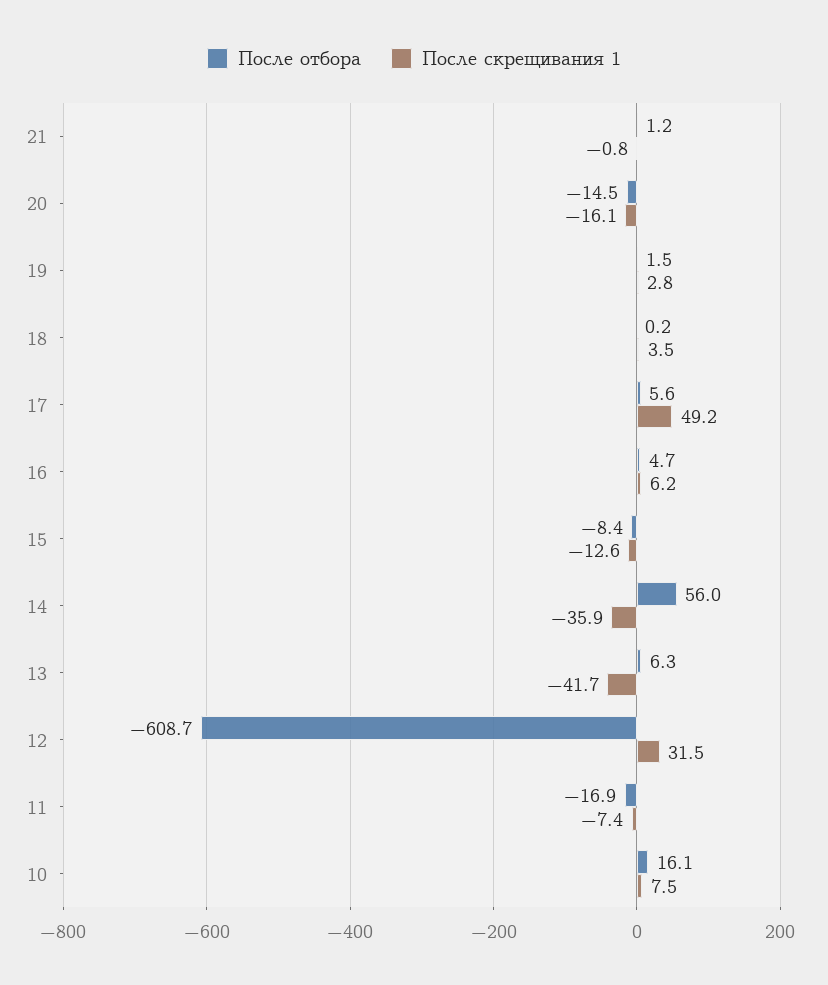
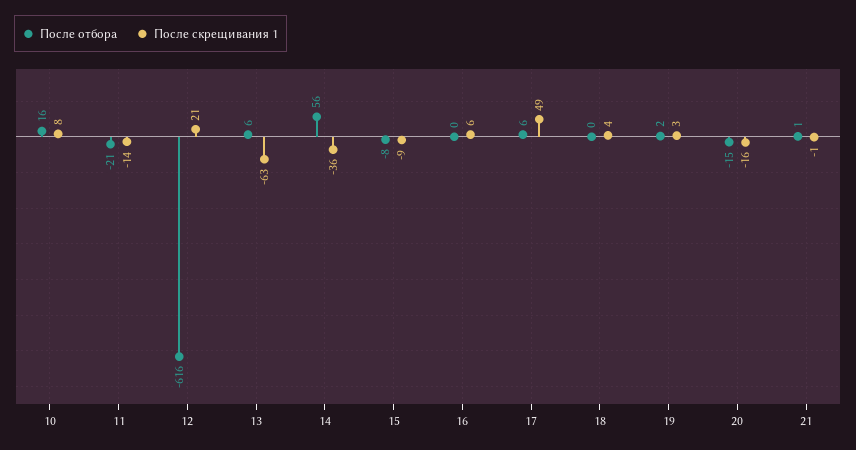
  {
    "После отбора": {
      "21": 1.2,
      "20": -14.5,
      "19": 1.5,
      "18": 0.2,
      "17": 5.6,
-     "16": 4.7,
+     "16": 0,
      "15": -8.4,
      "14": 56,
      "13": 6.3,
-     "12": -608.7,
+     "12": -616,
-     "11": -16.9,
+     "11": -21,
      "10": 16.1
    },
    "После скрещивания 1": {
      "21": -0.8,
      "20": -16.1,
      "19": 2.8,
      "18": 3.5,
      "17": 49.2,
      "16": 6.2,
-     "15": -12.6,
+     "15": -9,
      "14": -35.9,
-     "13": -41.7,
+     "13": -63,
-     "12": 31.5,
+     "12": 21,
-     "11": -7.4,
+     "11": -14,
      "10": 7.5
    }
  }

